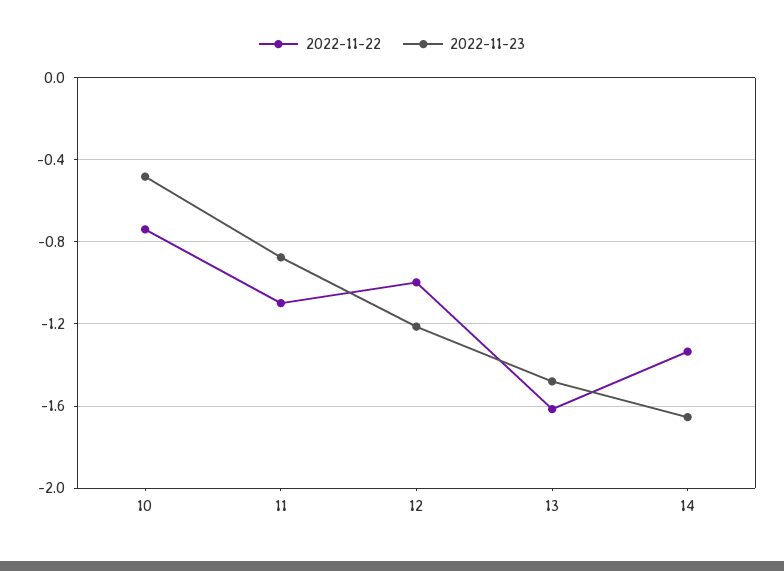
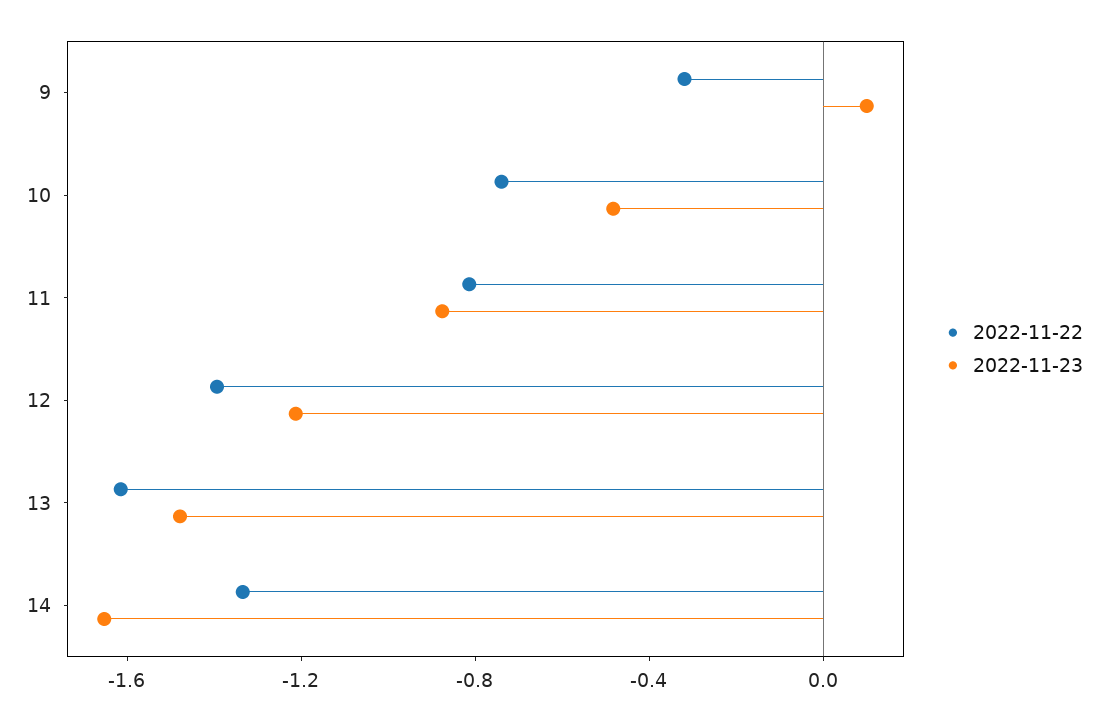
  {
    "2022-11-22": {
      "10": -0.75,
-     "11": -1.1,
+     "11": -0.8,
-     "12": -1,
+     "12": -1.4,
      "13": -1.6,
-     "14": -1.35
+     "14": -1.35,
+     "9": -0.3
    },
    "2022-11-23": {
      "10": -0.5,
      "11": -0.9,
      "12": -1.2,
      "13": -1.5,
-     "14": -1.65
+     "14": -1.65,
+     "9": 0.1
    }
  }

